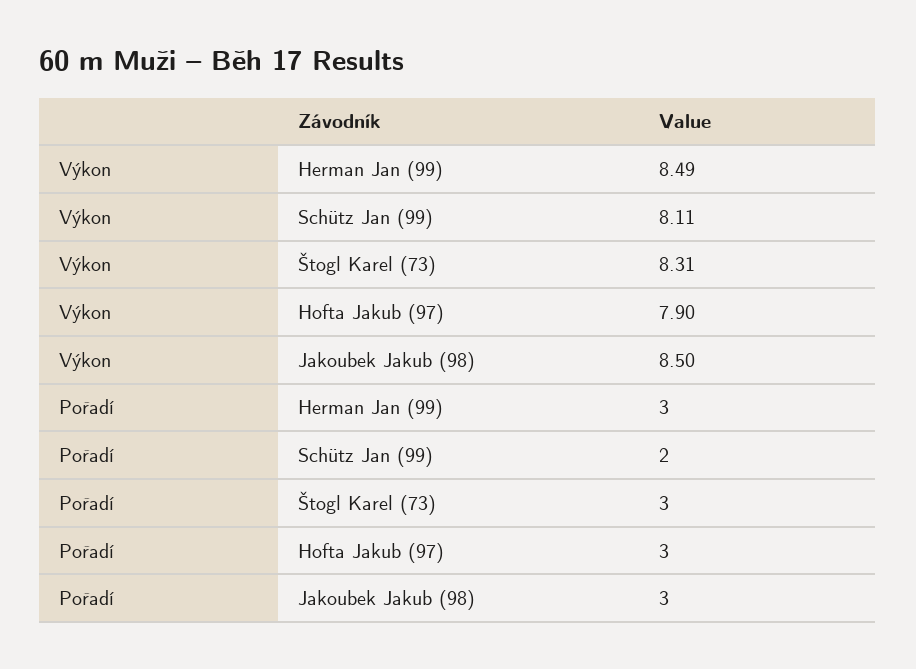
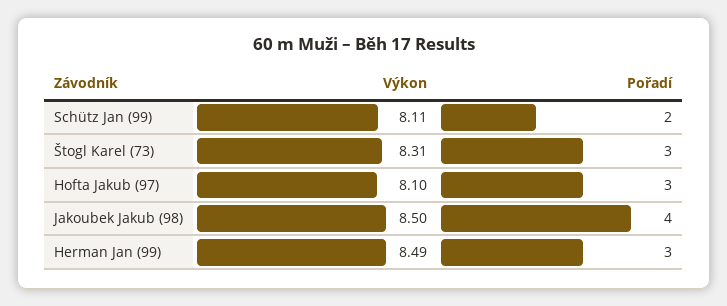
  {
    "Výkon": {
      "Herman Jan (99)": 8.49,
      "Schütz Jan (99)": 8.11,
      "Štogl Karel (73)": 8.31,
-     "Hofta Jakub (97)": 7.9,
+     "Hofta Jakub (97)": 8.1,
      "Jakoubek Jakub (98)": 8.5
    },
    "Pořadí": {
      "Herman Jan (99)": 3,
      "Schütz Jan (99)": 2,
      "Štogl Karel (73)": 3,
      "Hofta Jakub (97)": 3,
-     "Jakoubek Jakub (98)": 3
+     "Jakoubek Jakub (98)": 4
    }
  }

